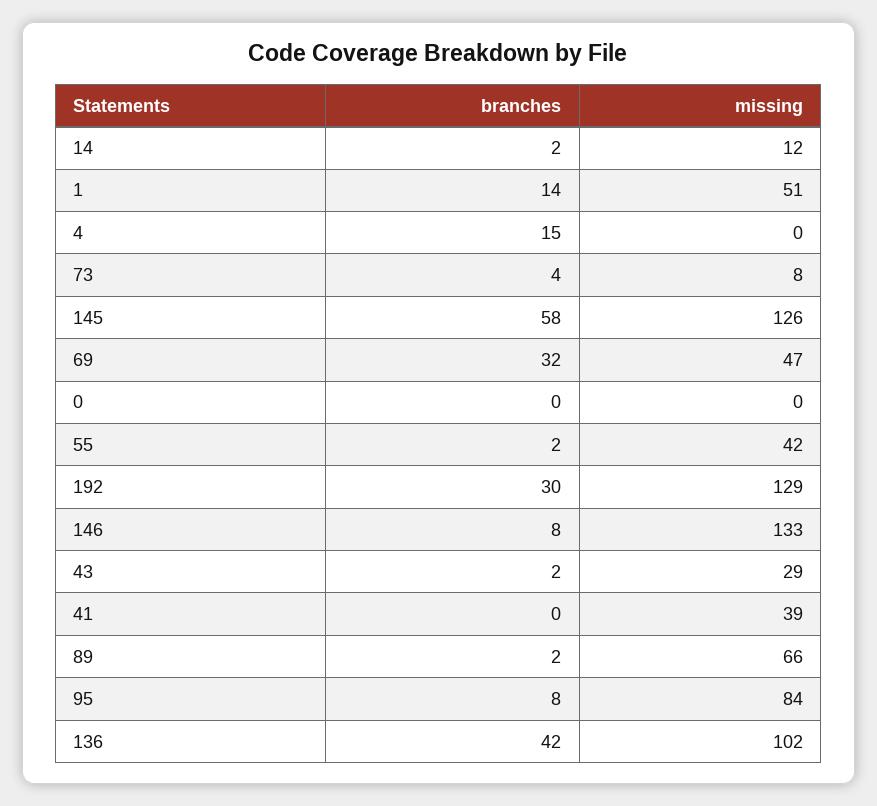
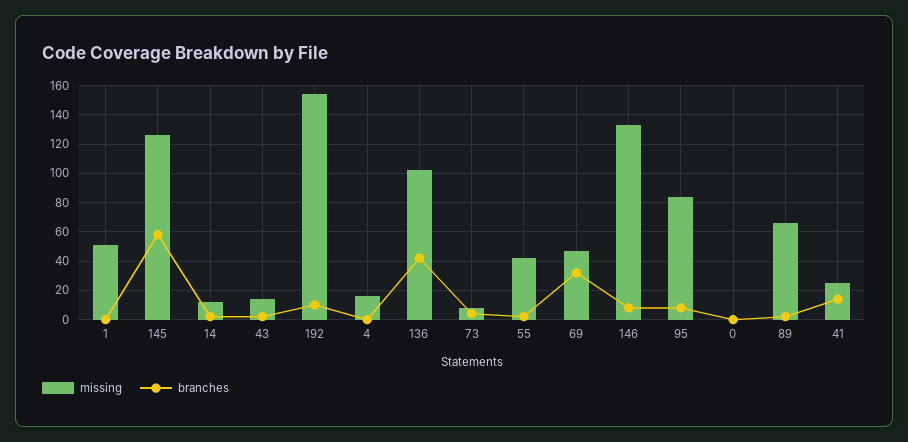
  {
    "branches": {
      "14": 2,
-     "1": 14,
+     "1": 0,
-     "4": 15,
+     "4": 0,
      "73": 4,
      "145": 58,
      "69": 32,
      "0": 0,
      "55": 2,
-     "192": 30,
+     "192": 10,
      "146": 8,
      "43": 2,
-     "41": 0,
+     "41": 15,
      "89": 2,
      "95": 8,
      "136": 42
    },
    "missing": {
      "14": 12,
      "1": 51,
-     "4": 0,
+     "4": 15,
      "73": 8,
      "145": 126,
      "69": 47,
      "0": 0,
      "55": 42,
-     "192": 129,
+     "192": 155,
      "146": 133,
-     "43": 29,
+     "43": 15,
-     "41": 39,
+     "41": 25,
      "89": 66,
      "95": 84,
      "136": 102
    }
  }

